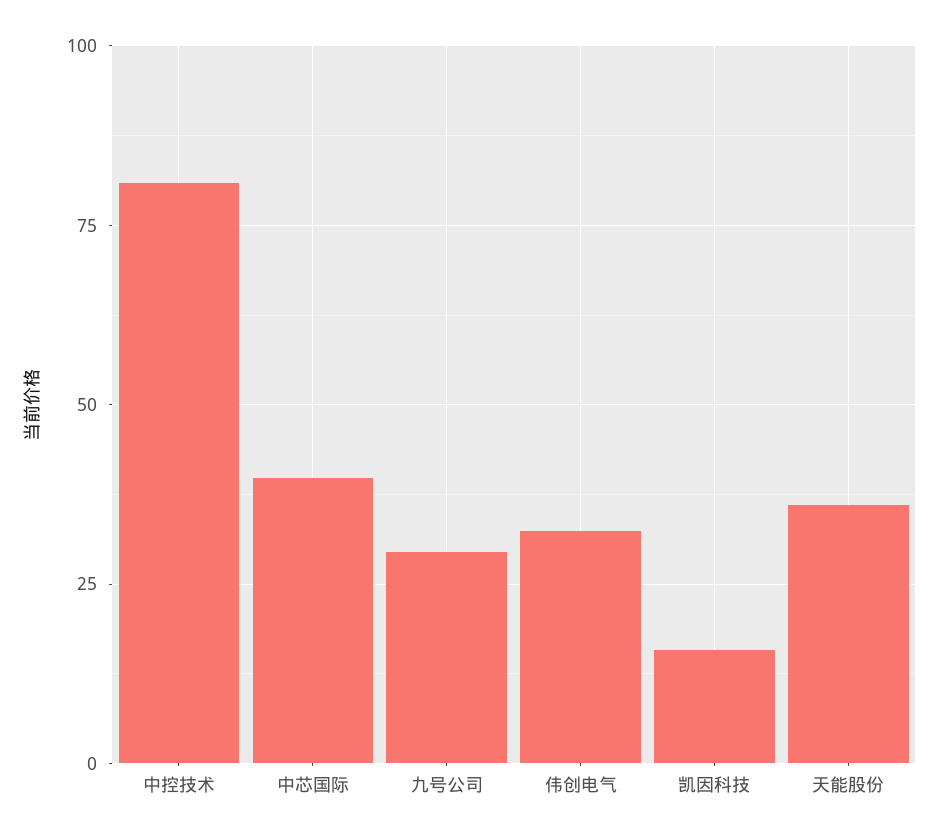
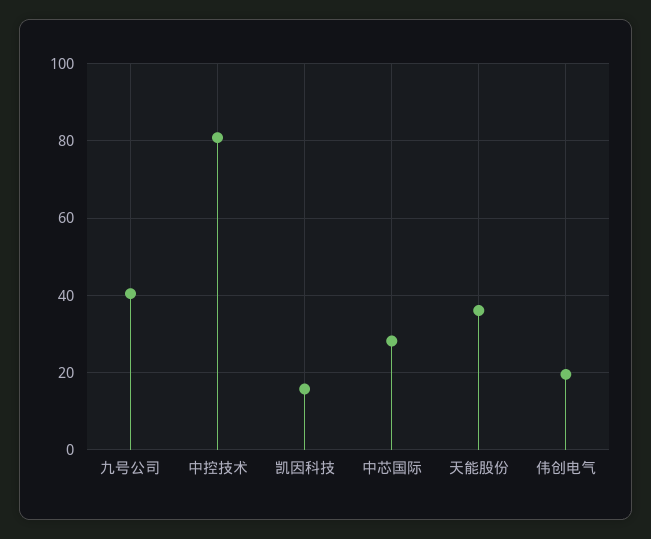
  {
    "中控技术": 80,
-   "中芯国际": 40,
+   "中芯国际": 28,
-   "九号公司": 30,
+   "九号公司": 40,
-   "伟创电气": 32.5,
+   "伟创电气": 20,
    "凯因科技": 16,
    "天能股份": 36
  }

